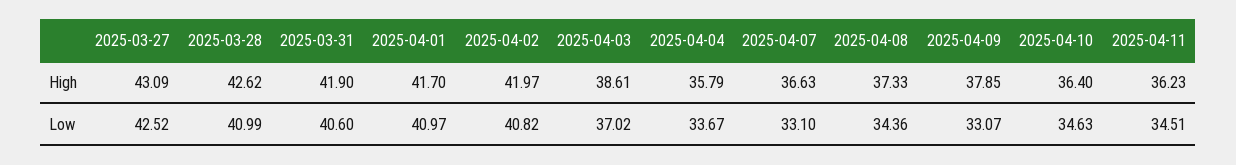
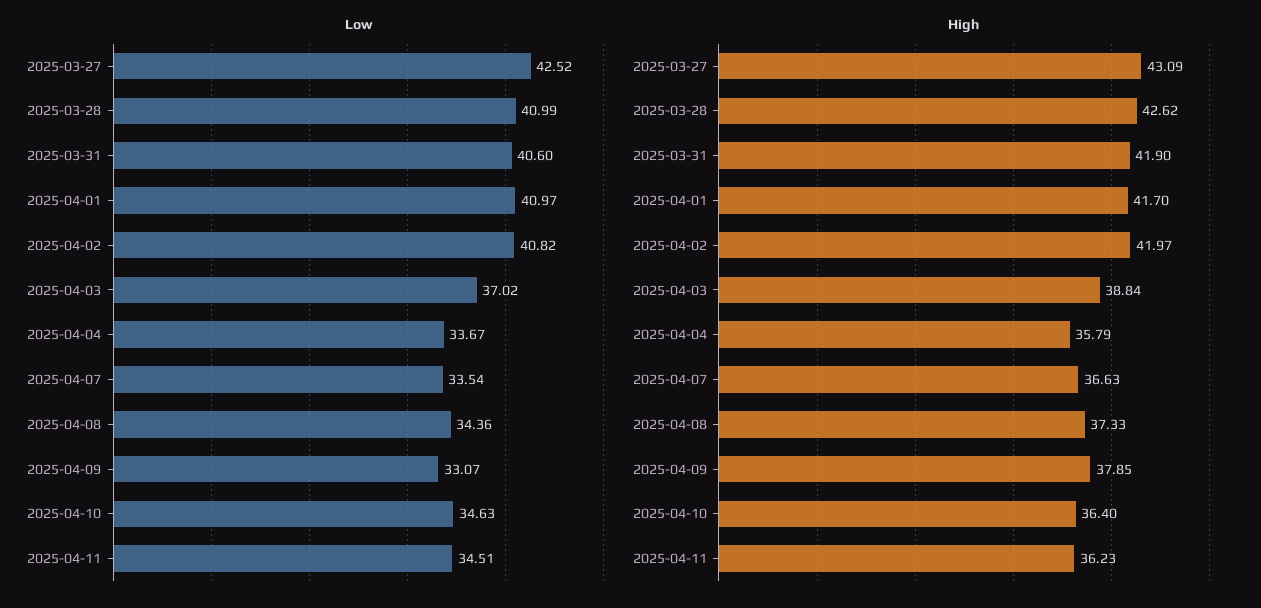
  {
    "High": {
      "2025-03-27": 43.09,
      "2025-03-28": 42.62,
      "2025-03-31": 41.9,
      "2025-04-01": 41.7,
      "2025-04-02": 41.97,
-     "2025-04-03": 38.61,
+     "2025-04-03": 38.84,
      "2025-04-04": 35.79,
      "2025-04-07": 36.63,
      "2025-04-08": 37.33,
      "2025-04-09": 37.85,
      "2025-04-10": 36.4,
      "2025-04-11": 36.23
    },
    "Low": {
      "2025-03-27": 42.52,
      "2025-03-28": 40.99,
      "2025-03-31": 40.6,
      "2025-04-01": 40.97,
      "2025-04-02": 40.82,
      "2025-04-03": 37.02,
      "2025-04-04": 33.67,
-     "2025-04-07": 33.1,
+     "2025-04-07": 33.54,
      "2025-04-08": 34.36,
      "2025-04-09": 33.07,
      "2025-04-10": 34.63,
      "2025-04-11": 34.51
    }
  }

